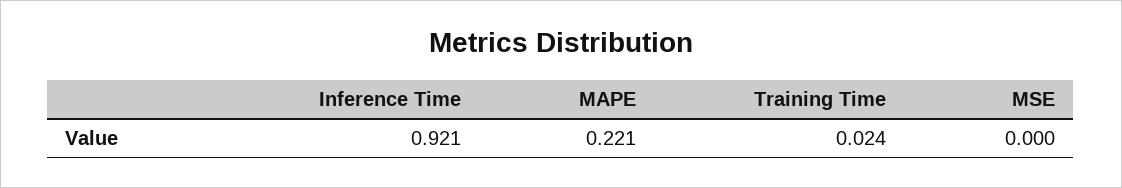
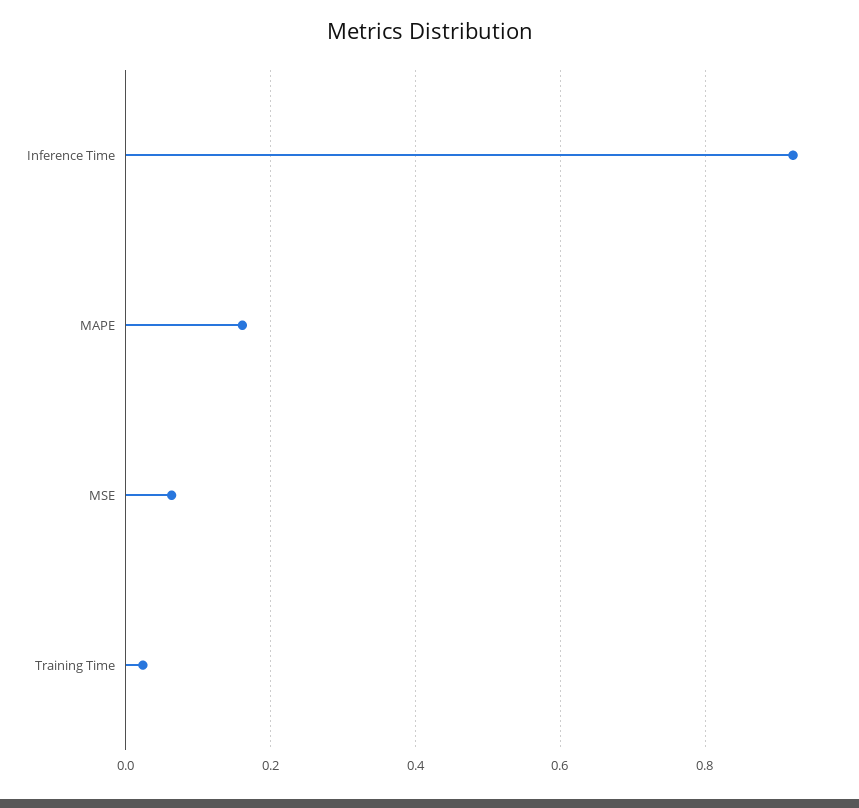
  {
    "Inference Time": 0.921,
-   "MAPE": 0.221,
+   "MAPE": 0.16,
    "Training Time": 0.024,
-   "MSE": 0
+   "MSE": 0.06
  }

